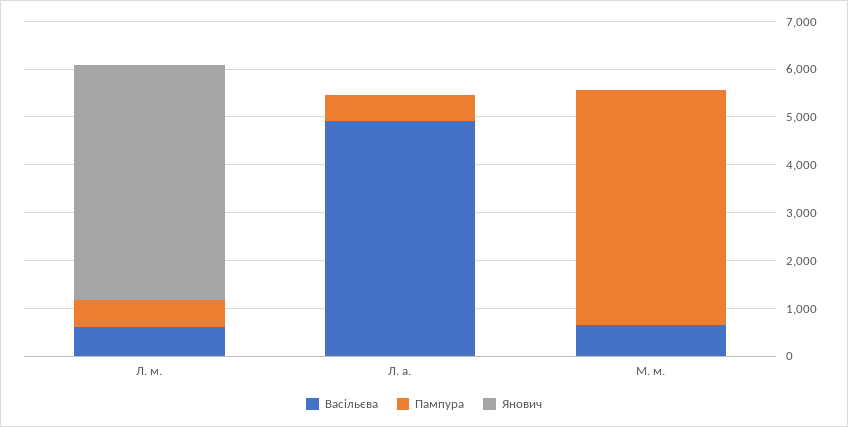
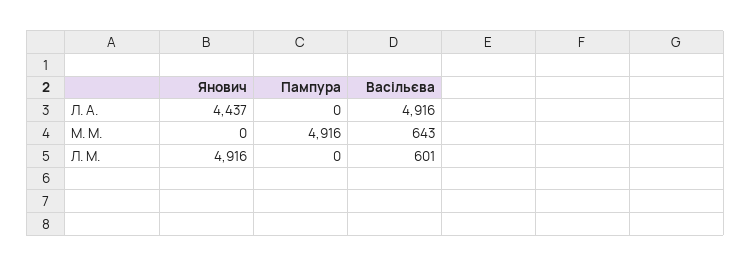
  {
    "Васільєва": {
      "Л. м.": 601,
      "Л. а.": 4916,
      "М. м.": 643
    },
    "Пампура": {
-     "Л. м.": 600,
+     "Л. м.": 0,
-     "Л. а.": 600,
+     "Л. а.": 0,
      "М. м.": 4916
    },
    "Янович": {
      "Л. м.": 4916,
-     "Л. а.": 0,
+     "Л. а.": 4437,
      "М. м.": 0
    }
  }

